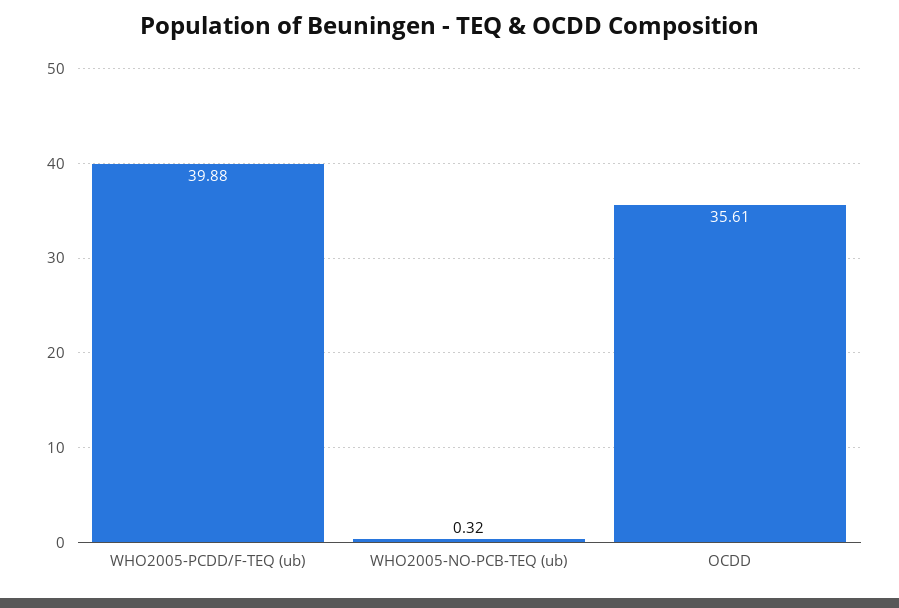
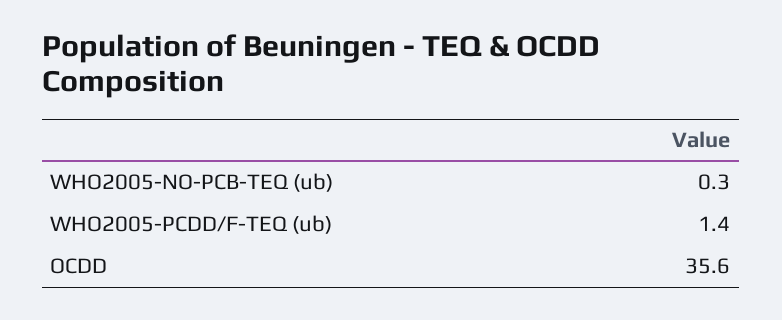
  {
-   "WHO2005-PCDD/F-TEQ (ub)": 39.88,
+   "WHO2005-PCDD/F-TEQ (ub)": 1.4,
    "WHO2005-NO-PCB-TEQ (ub)": 0.32,
    "OCDD": 35.61
  }

